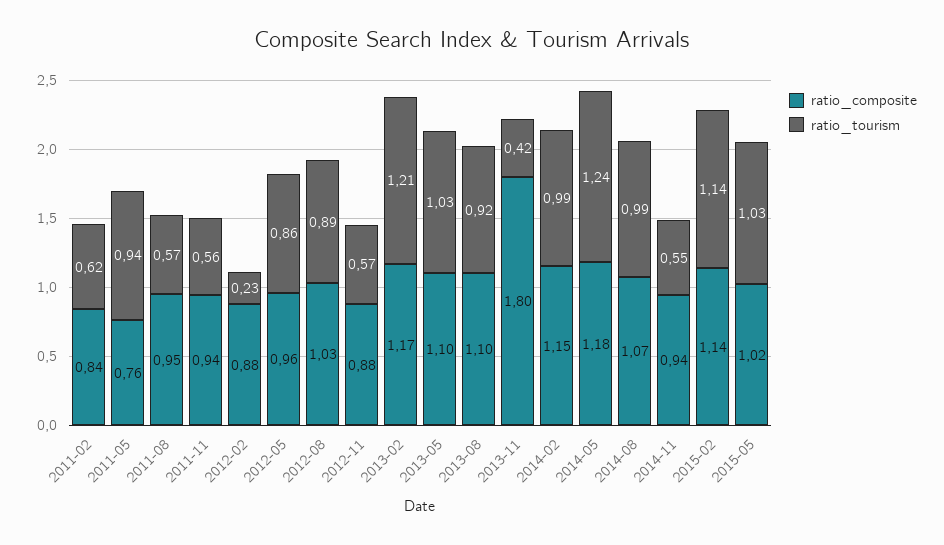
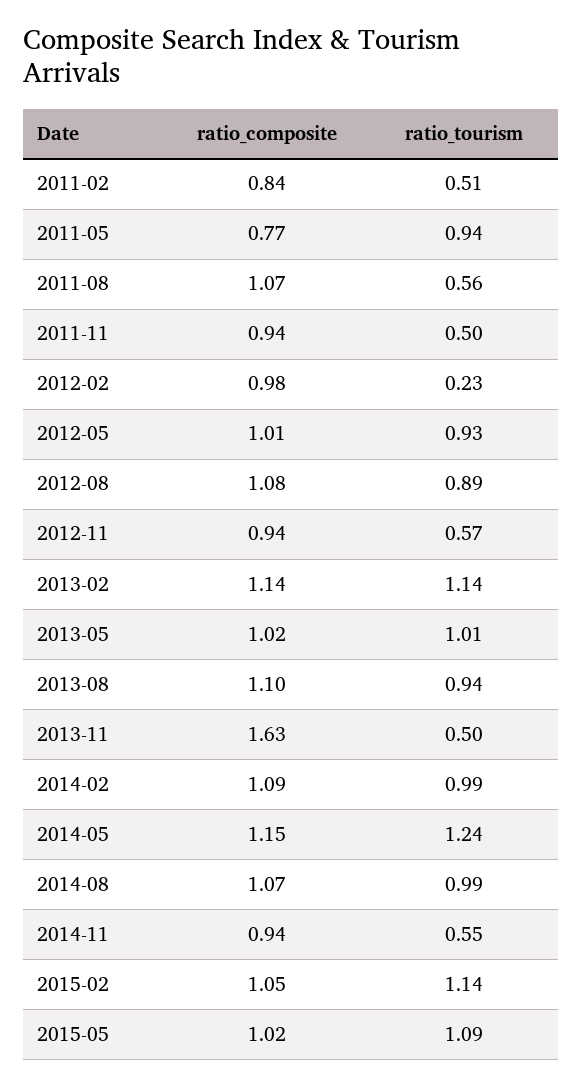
  {
    "ratio_composite": {
      "2011-02": 0.84,
-     "2011-05": 0.76,
+     "2011-05": 0.77,
-     "2011-08": 0.95,
+     "2011-08": 1.07,
      "2011-11": 0.94,
-     "2012-02": 0.88,
+     "2012-02": 0.98,
-     "2012-05": 0.96,
+     "2012-05": 1.01,
-     "2012-08": 1.03,
+     "2012-08": 1.08,
-     "2012-11": 0.88,
+     "2012-11": 0.94,
-     "2013-02": 1.17,
+     "2013-02": 1.14,
-     "2013-05": 1.1,
+     "2013-05": 1.02,
      "2013-08": 1.1,
-     "2013-11": 1.8,
+     "2013-11": 1.63,
-     "2014-02": 1.15,
+     "2014-02": 1.09,
-     "2014-05": 1.18,
+     "2014-05": 1.15,
      "2014-08": 1.07,
      "2014-11": 0.94,
-     "2015-02": 1.14,
+     "2015-02": 1.05,
      "2015-05": 1.02
    },
    "ratio_tourism": {
-     "2011-02": 0.62,
+     "2011-02": 0.51,
      "2011-05": 0.94,
-     "2011-08": 0.57,
+     "2011-08": 0.56,
-     "2011-11": 0.56,
+     "2011-11": 0.5,
      "2012-02": 0.23,
-     "2012-05": 0.86,
+     "2012-05": 0.93,
      "2012-08": 0.89,
      "2012-11": 0.57,
-     "2013-02": 1.21,
+     "2013-02": 1.14,
-     "2013-05": 1.03,
+     "2013-05": 1.01,
-     "2013-08": 0.92,
+     "2013-08": 0.94,
-     "2013-11": 0.42,
+     "2013-11": 0.5,
      "2014-02": 0.99,
      "2014-05": 1.24,
      "2014-08": 0.99,
      "2014-11": 0.55,
      "2015-02": 1.14,
-     "2015-05": 1.03
+     "2015-05": 1.09
    }
  }

